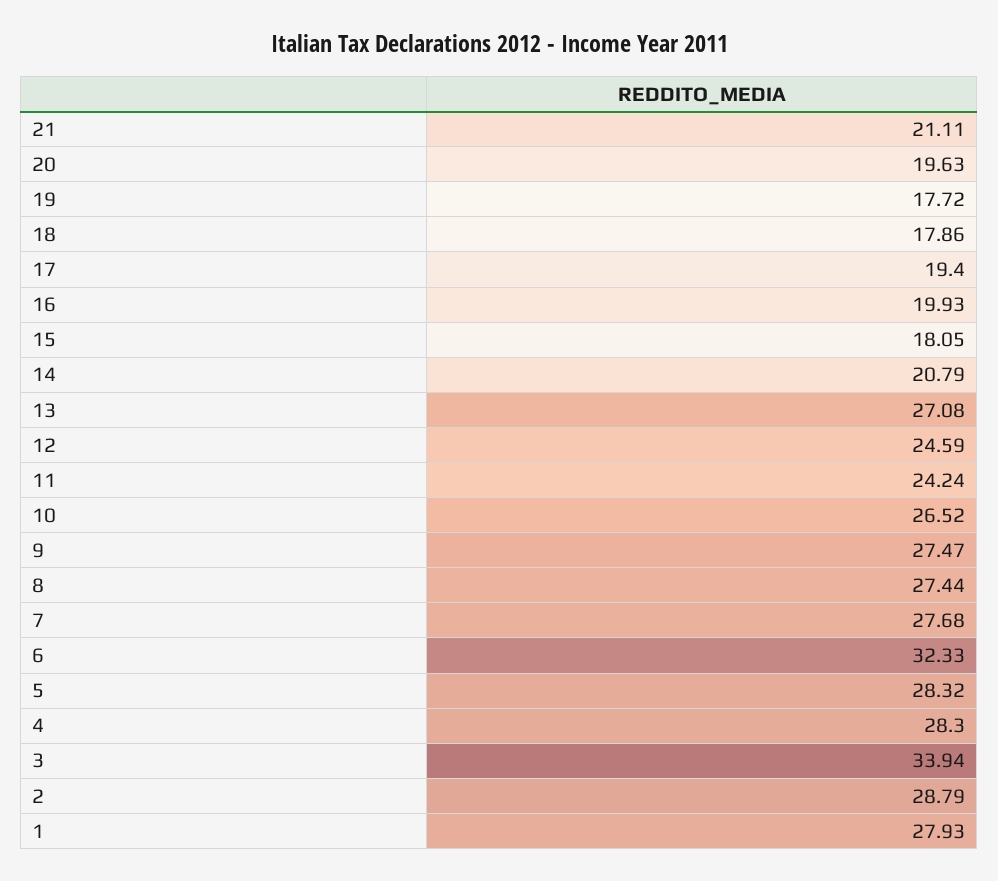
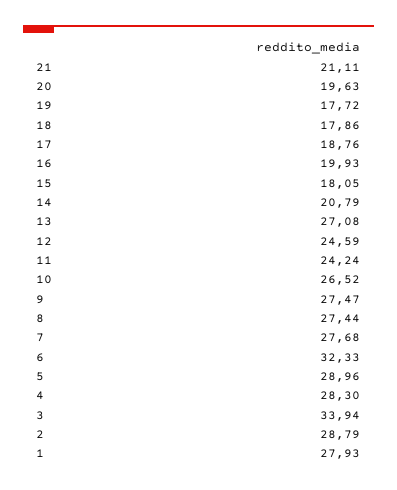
  {
    "21": 21.11,
    "20": 19.63,
    "19": 17.72,
    "18": 17.86,
-   "17": 19.4,
+   "17": 18.76,
    "16": 19.93,
    "15": 18.05,
    "14": 20.79,
    "13": 27.08,
    "12": 24.59,
    "11": 24.24,
    "10": 26.52,
    "9": 27.47,
    "8": 27.44,
    "7": 27.68,
    "6": 32.33,
-   "5": 28.32,
+   "5": 28.96,
    "4": 28.3,
    "3": 33.94,
    "2": 28.79,
    "1": 27.93
  }

